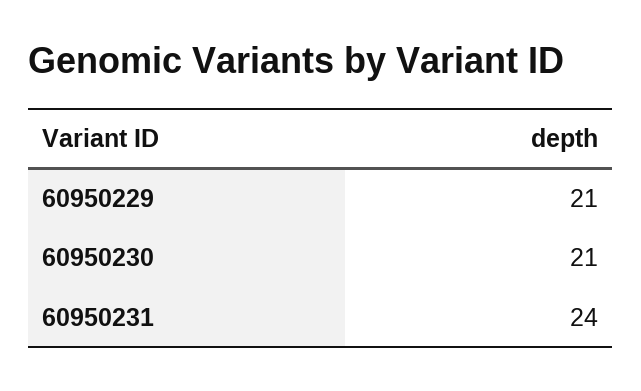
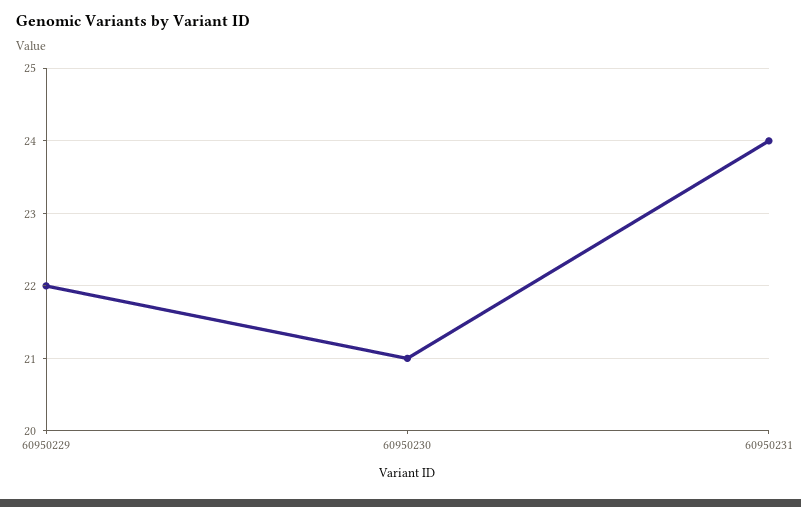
  {
-   "60950229": 21,
+   "60950229": 22,
    "60950230": 21,
    "60950231": 24
  }

